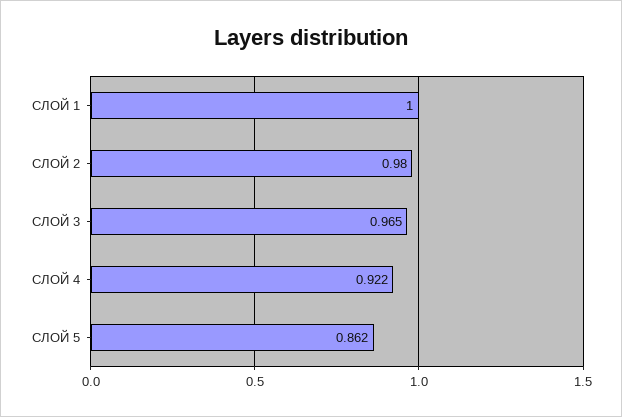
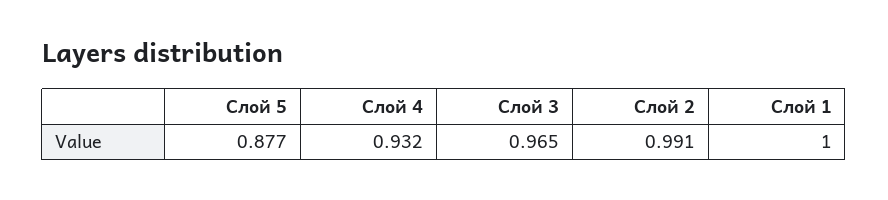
  {
    "СЛОЙ 1": 1,
-   "СЛОЙ 2": 0.98,
+   "СЛОЙ 2": 0.991,
    "СЛОЙ 3": 0.965,
-   "СЛОЙ 4": 0.922,
+   "СЛОЙ 4": 0.932,
-   "СЛОЙ 5": 0.862
+   "СЛОЙ 5": 0.877
  }

